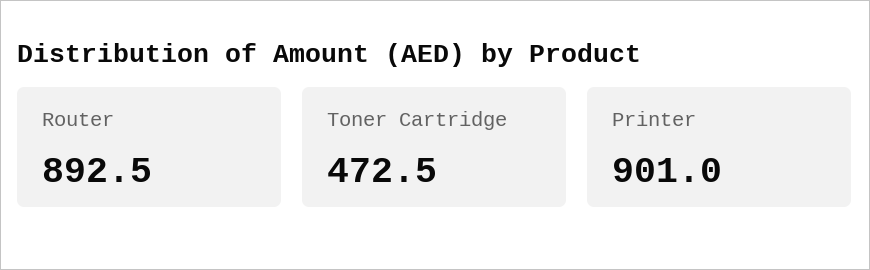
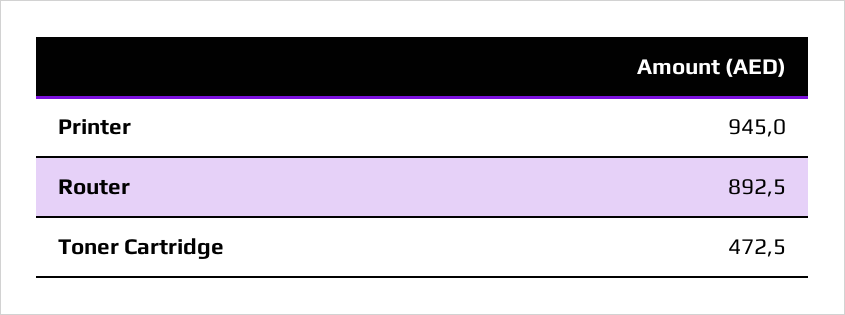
  {
    "Router": 892.5,
    "Toner Cartridge": 472.5,
-   "Printer": 901
+   "Printer": 945
  }

